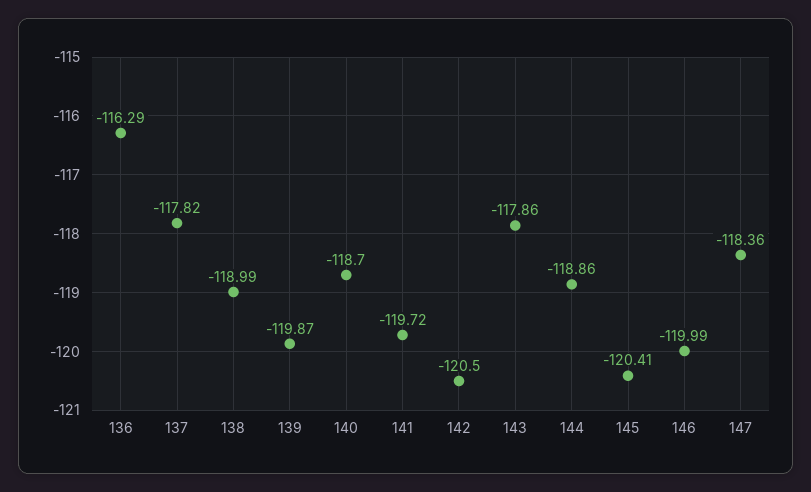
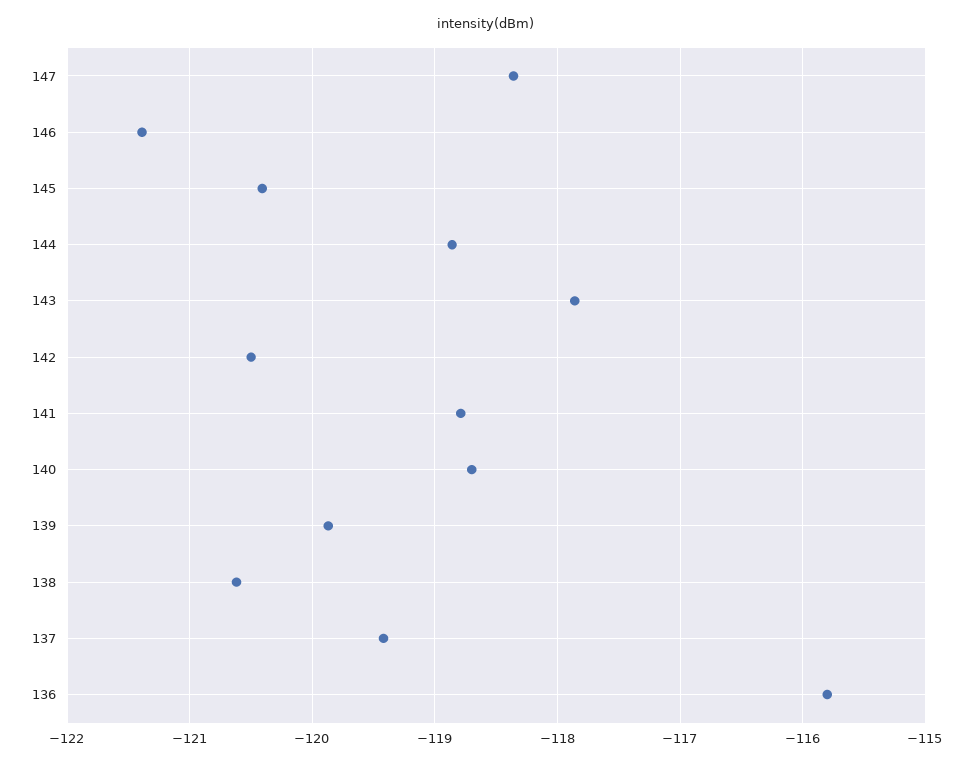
  {
-   "136": -116.29,
+   "136": -115.8,
-   "137": -117.82,
+   "137": -119.4,
-   "138": -118.99,
+   "138": -120.6,
    "139": -119.87,
    "140": -118.7,
-   "141": -119.72,
+   "141": -118.8,
    "142": -120.5,
    "143": -117.86,
    "144": -118.86,
    "145": -120.41,
-   "146": -119.99,
+   "146": -121.4,
    "147": -118.36
  }

